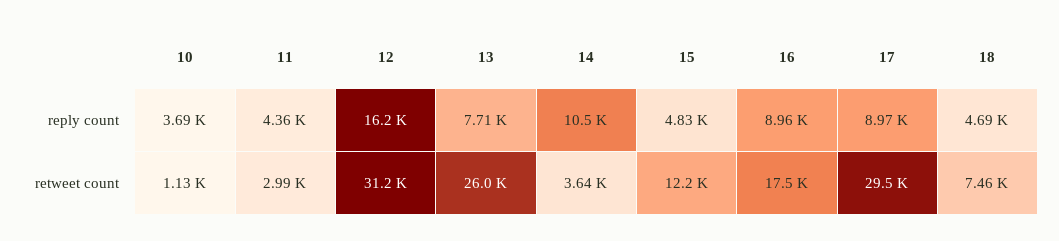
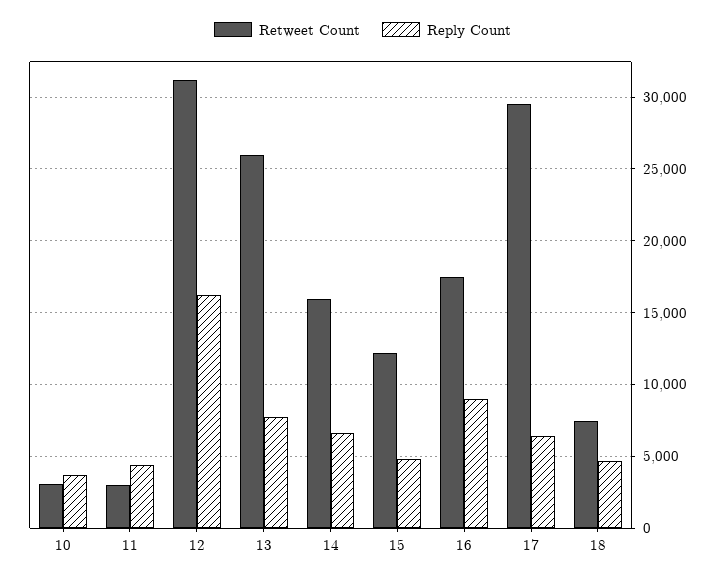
  {
    "reply count": {
      "10": 3690,
      "11": 4360,
      "12": 16200,
      "13": 7710,
-     "14": 10500,
+     "14": 6500,
      "15": 4830,
      "16": 8960,
-     "17": 8970,
+     "17": 6500,
      "18": 4690
    },
    "retweet count": {
-     "10": 1130,
+     "10": 3000,
      "11": 2990,
      "12": 31200,
      "13": 26000,
-     "14": 3640,
+     "14": 16000,
      "15": 12200,
      "16": 17500,
      "17": 29500,
      "18": 7460
    }
  }

